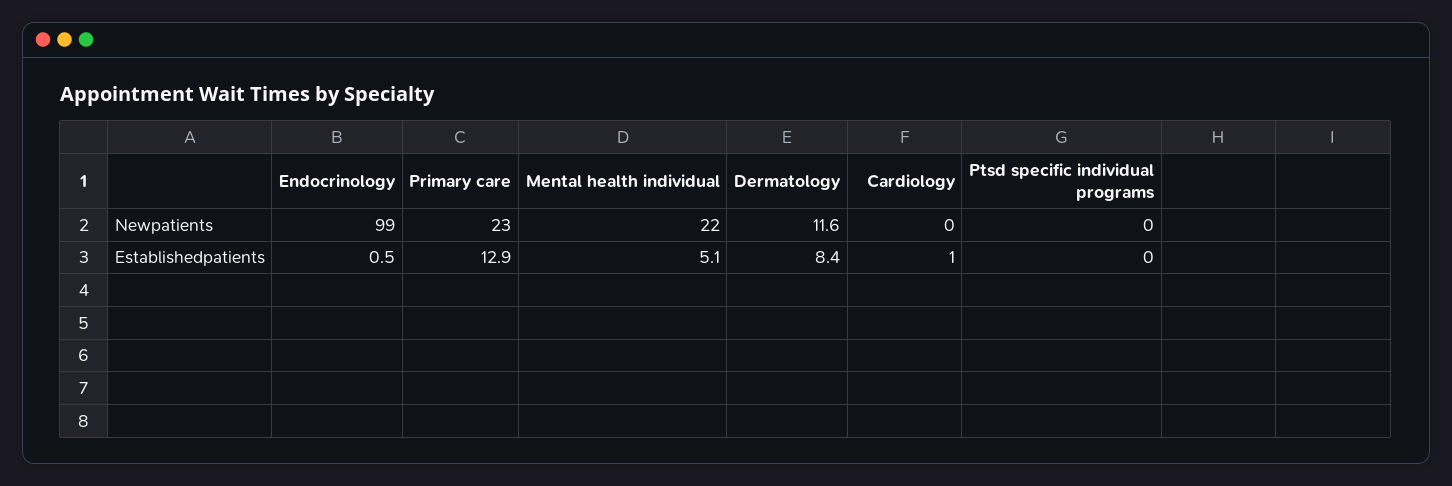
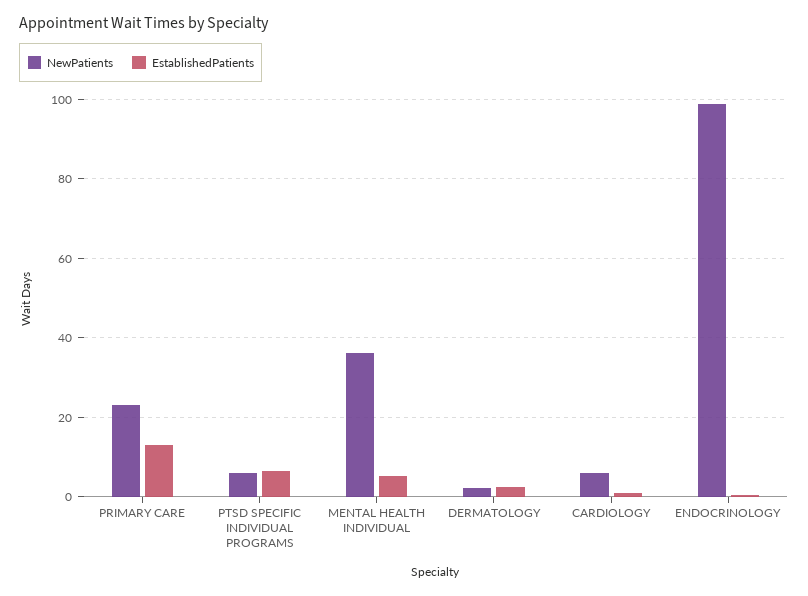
  {
    "Newpatients": {
      "Endocrinology": 99,
      "Primary care": 23,
-     "Mental health individual": 22,
+     "Mental health individual": 36,
-     "Dermatology": 11.6,
+     "Dermatology": 2,
-     "Cardiology": 0,
+     "Cardiology": 6,
-     "Ptsd specific individual programs": 0
+     "Ptsd specific individual programs": 6
    },
    "Establishedpatients": {
      "Endocrinology": 0.5,
      "Primary care": 12.9,
      "Mental health individual": 5.1,
-     "Dermatology": 8.4,
+     "Dermatology": 2,
      "Cardiology": 1,
-     "Ptsd specific individual programs": 0
+     "Ptsd specific individual programs": 6
    }
  }

